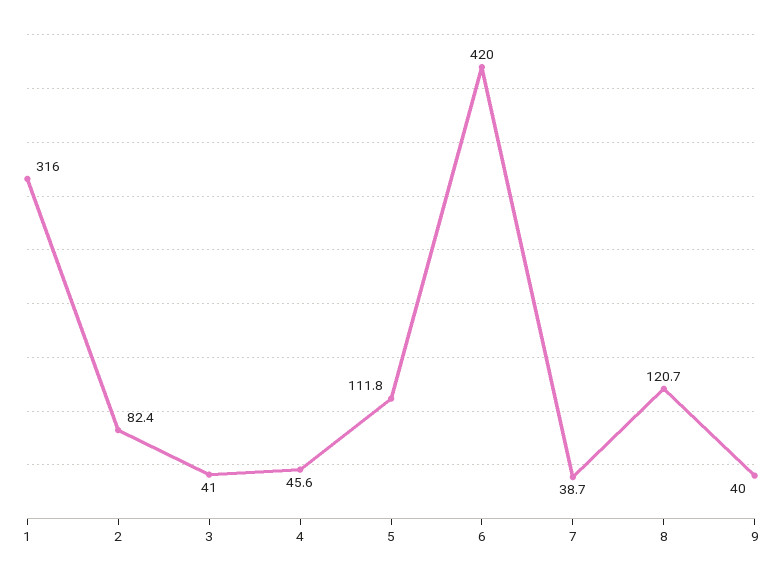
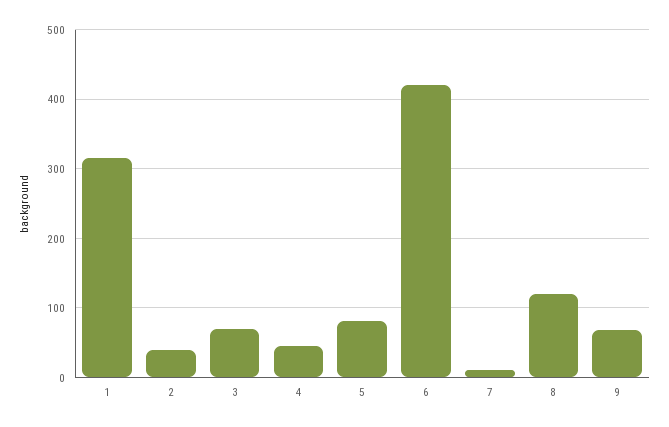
  {
    "1": 316,
-   "2": 82.4,
+   "2": 40,
-   "3": 41,
+   "3": 70,
    "4": 45.6,
-   "5": 111.8,
+   "5": 80,
    "6": 420,
-   "7": 38.7,
+   "7": 10,
    "8": 120.7,
-   "9": 40
+   "9": 70
  }

